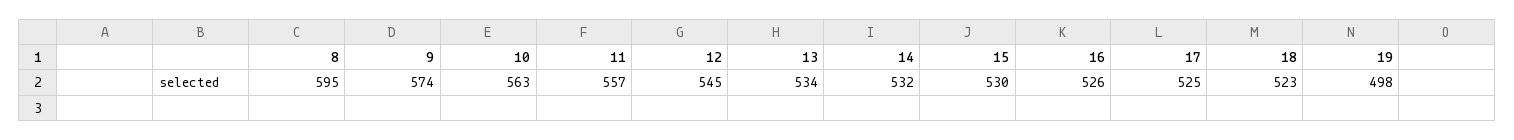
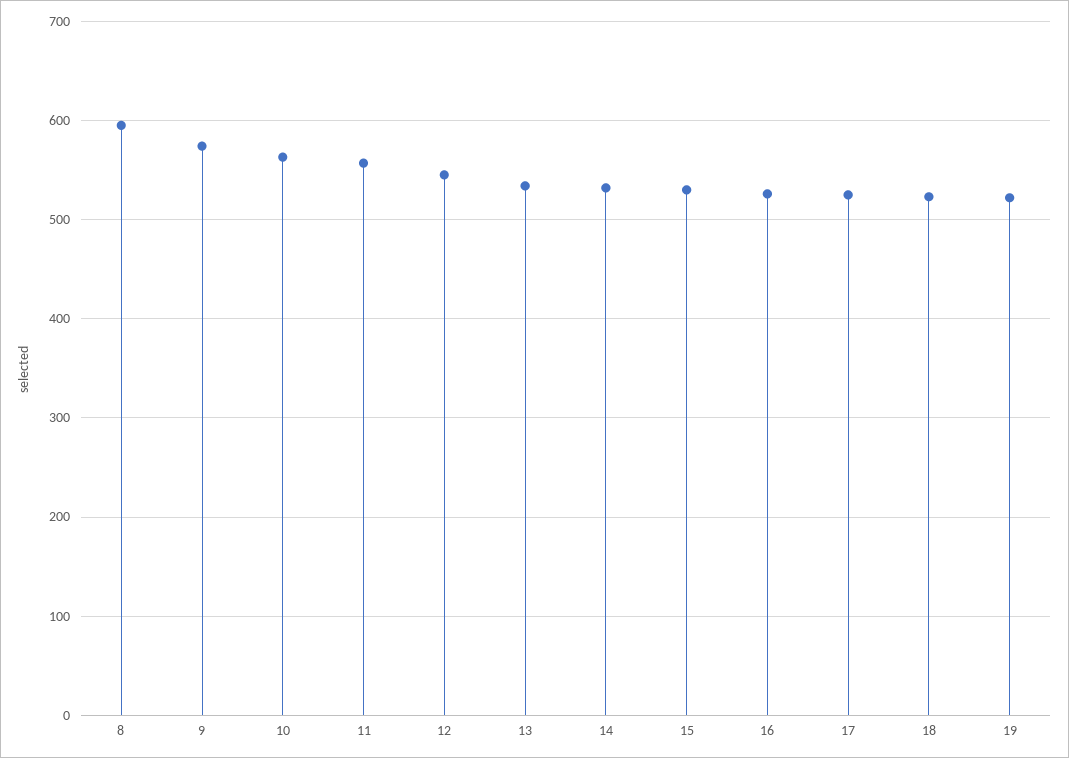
  {
    "8": 595,
    "9": 574,
    "10": 563,
    "11": 557,
    "12": 545,
    "13": 534,
    "14": 532,
    "15": 530,
    "16": 526,
    "17": 525,
    "18": 523,
-   "19": 498
+   "19": 520
  }

